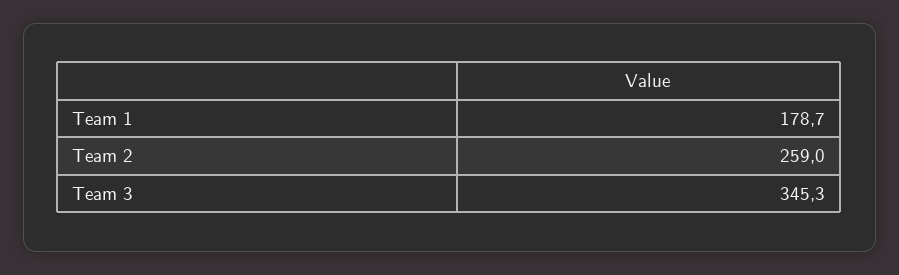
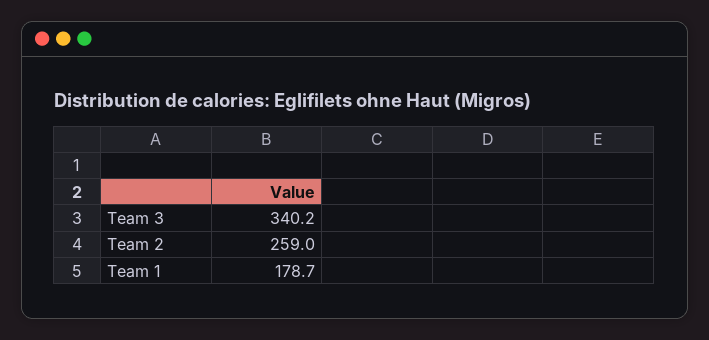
  {
    "Team 1": 178.7,
    "Team 2": 259,
-   "Team 3": 345.3
+   "Team 3": 340.2
  }

